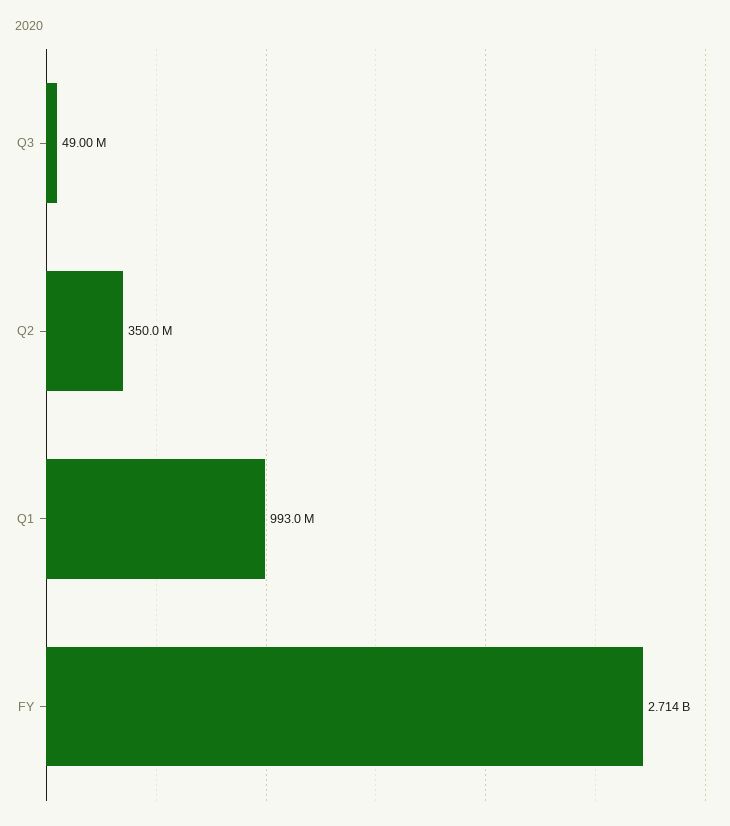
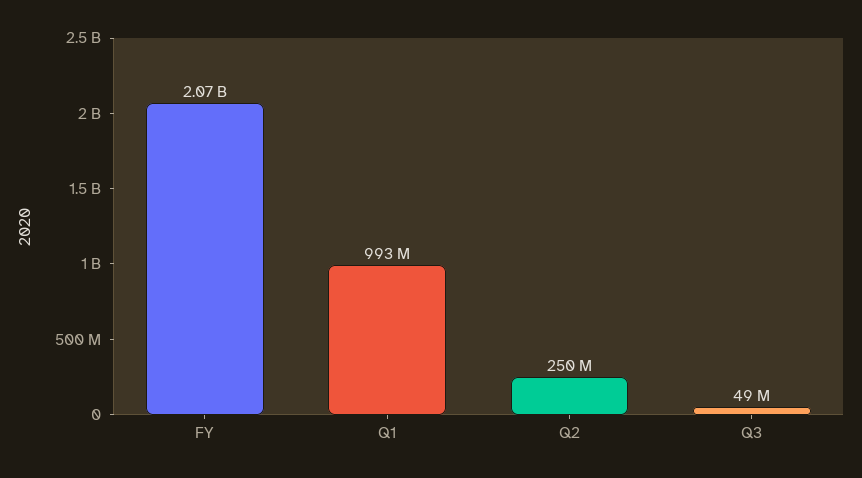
  {
    "Q3": 49000000,
-   "Q2": 350000000,
+   "Q2": 250000000,
    "Q1": 993000000,
-   "FY": 2714000000
+   "FY": 2070000000
  }

